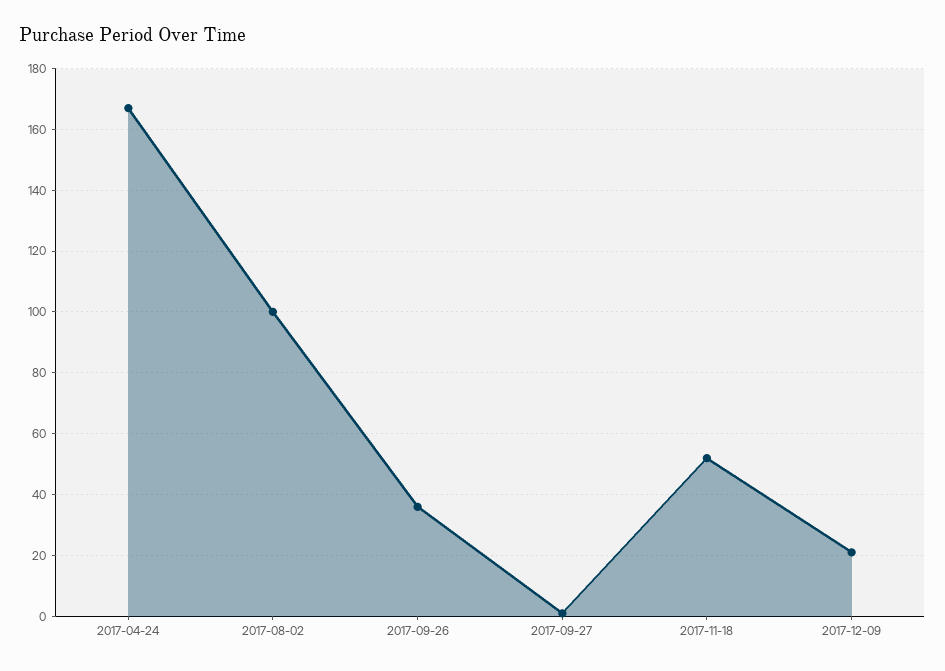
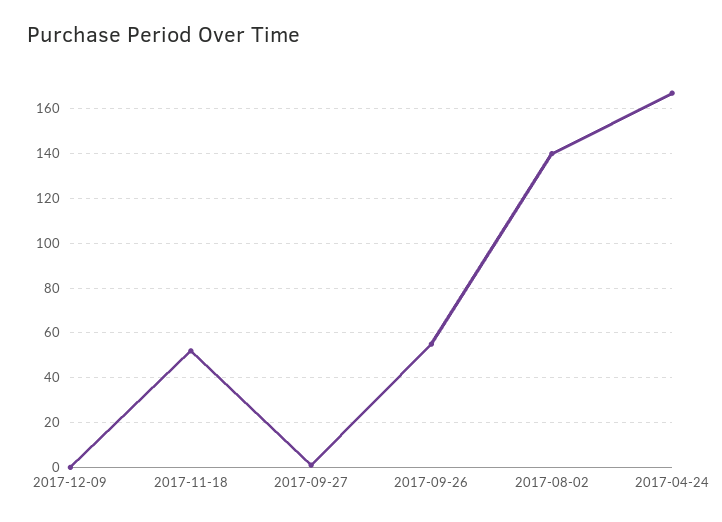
  {
    "2017-04-24": 165,
-   "2017-08-02": 100,
+   "2017-08-02": 140,
-   "2017-09-26": 35,
+   "2017-09-26": 55,
    "2017-09-27": 0,
    "2017-11-18": 50,
-   "2017-12-09": 20
+   "2017-12-09": 0
  }

